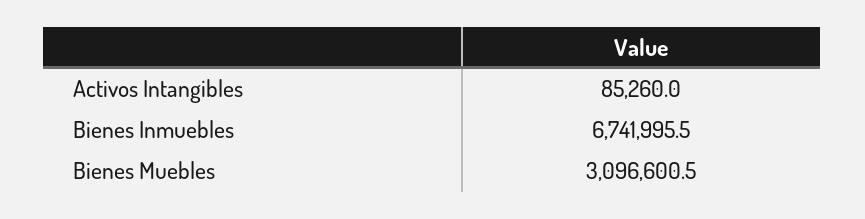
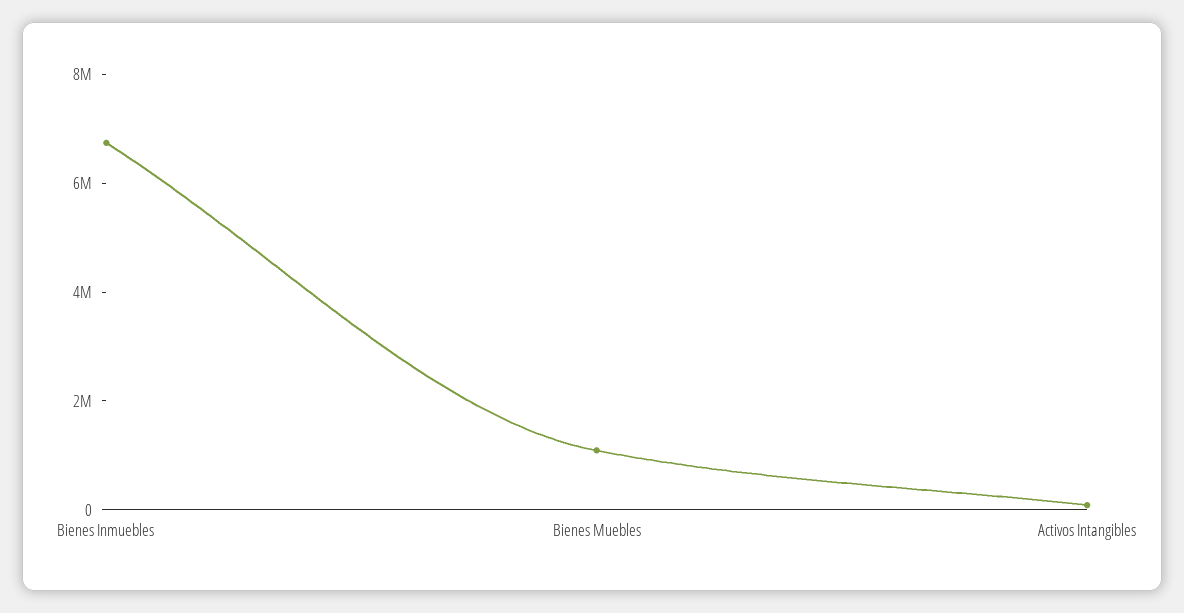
  {
    "Activos Intangibles": 85260,
    "Bienes Inmuebles": 6741995.5,
-   "Bienes Muebles": 3096600.5
+   "Bienes Muebles": 1000000
  }

